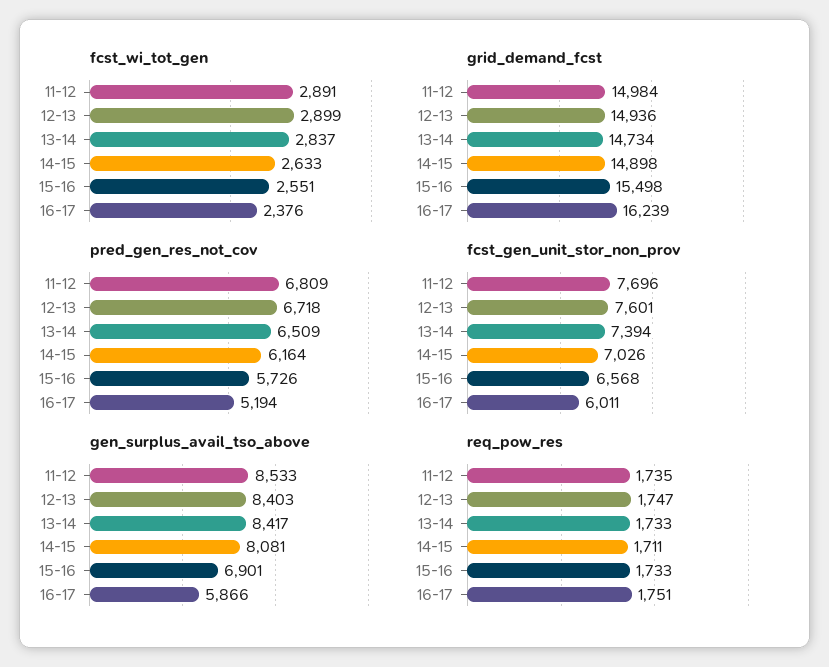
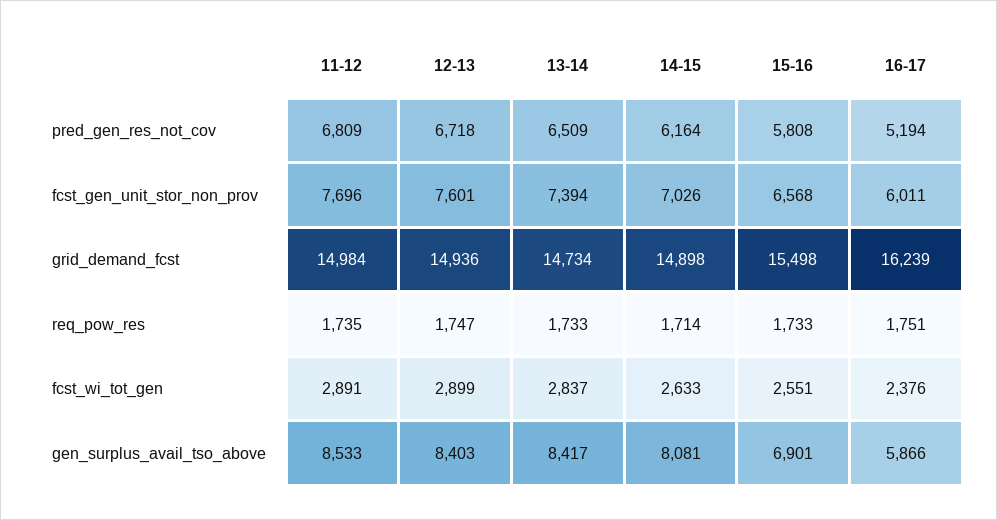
  {
    "fcst_wi_tot_gen": {
      "11-12": 2891,
      "12-13": 2899,
      "13-14": 2837,
      "14-15": 2633,
      "15-16": 2551,
      "16-17": 2376
    },
    "grid_demand_fcst": {
      "11-12": 14984,
      "12-13": 14936,
      "13-14": 14734,
      "14-15": 14898,
      "15-16": 15498,
      "16-17": 16239
    },
    "pred_gen_res_not_cov": {
      "11-12": 6809,
      "12-13": 6718,
      "13-14": 6509,
      "14-15": 6164,
-     "15-16": 5726,
+     "15-16": 5808,
      "16-17": 5194
    },
    "fcst_gen_unit_stor_non_prov": {
      "11-12": 7696,
      "12-13": 7601,
      "13-14": 7394,
      "14-15": 7026,
      "15-16": 6568,
      "16-17": 6011
    },
    "gen_surplus_avail_tso_above": {
      "11-12": 8533,
      "12-13": 8403,
      "13-14": 8417,
      "14-15": 8081,
      "15-16": 6901,
      "16-17": 5866
    },
    "req_pow_res": {
      "11-12": 1735,
      "12-13": 1747,
      "13-14": 1733,
-     "14-15": 1711,
+     "14-15": 1714,
      "15-16": 1733,
      "16-17": 1751
    }
  }

